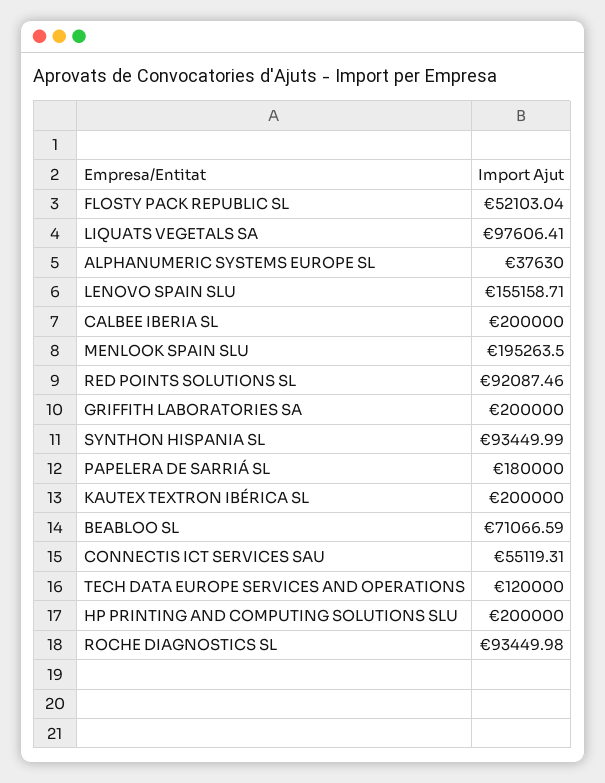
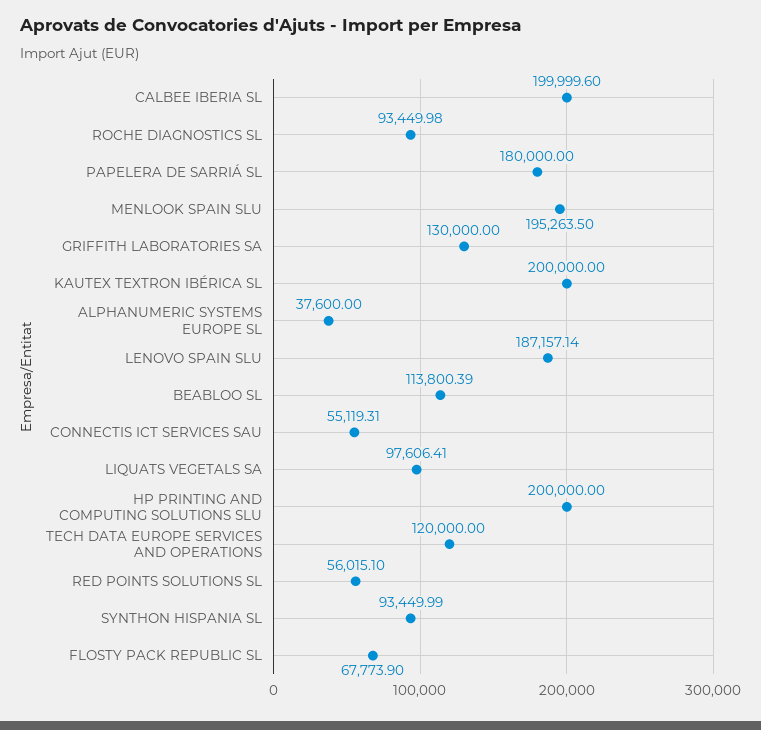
  {
-   "FLOSTY PACK REPUBLIC SL": 52103.04,
+   "FLOSTY PACK REPUBLIC SL": 67773.9,
    "LIQUATS VEGETALS SA": 97606.41,
-   "ALPHANUMERIC SYSTEMS EUROPE SL": 37630,
+   "ALPHANUMERIC SYSTEMS EUROPE SL": 37600,
-   "LENOVO SPAIN SLU": 155158.71,
+   "LENOVO SPAIN SLU": 187157.14,
-   "CALBEE IBERIA SL": 200000,
+   "CALBEE IBERIA SL": 199999.6,
    "MENLOOK SPAIN SLU": 195263.5,
-   "RED POINTS SOLUTIONS SL": 92087.46,
+   "RED POINTS SOLUTIONS SL": 56015.1,
-   "GRIFFITH LABORATORIES SA": 200000,
+   "GRIFFITH LABORATORIES SA": 130000,
    "SYNTHON HISPANIA SL": 93449.99,
    "PAPELERA DE SARRIÁ SL": 180000,
    "KAUTEX TEXTRON IBÉRICA SL": 200000,
-   "BEABLOO SL": 71066.59,
+   "BEABLOO SL": 113800.39,
    "CONNECTIS ICT SERVICES SAU": 55119.31,
    "TECH DATA EUROPE SERVICES AND OPERATIONS": 120000,
    "HP PRINTING AND COMPUTING SOLUTIONS SLU": 200000,
    "ROCHE DIAGNOSTICS SL": 93449.98
  }

